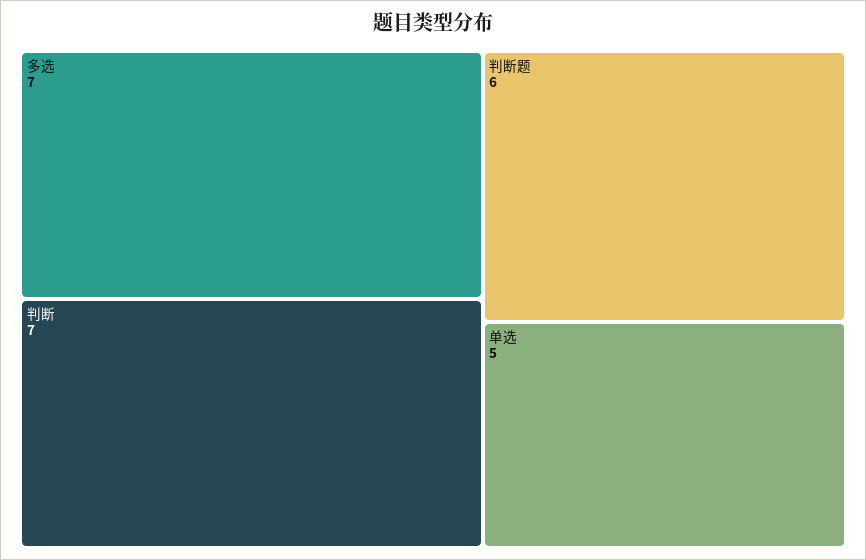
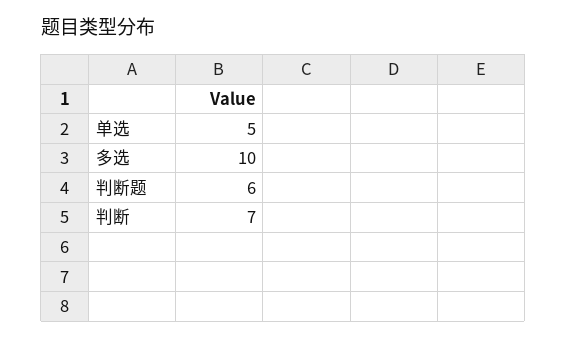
  {
-   "多选": 7,
+   "多选": 10,
    "判断": 7,
    "判断题": 6,
    "单选": 5
  }

